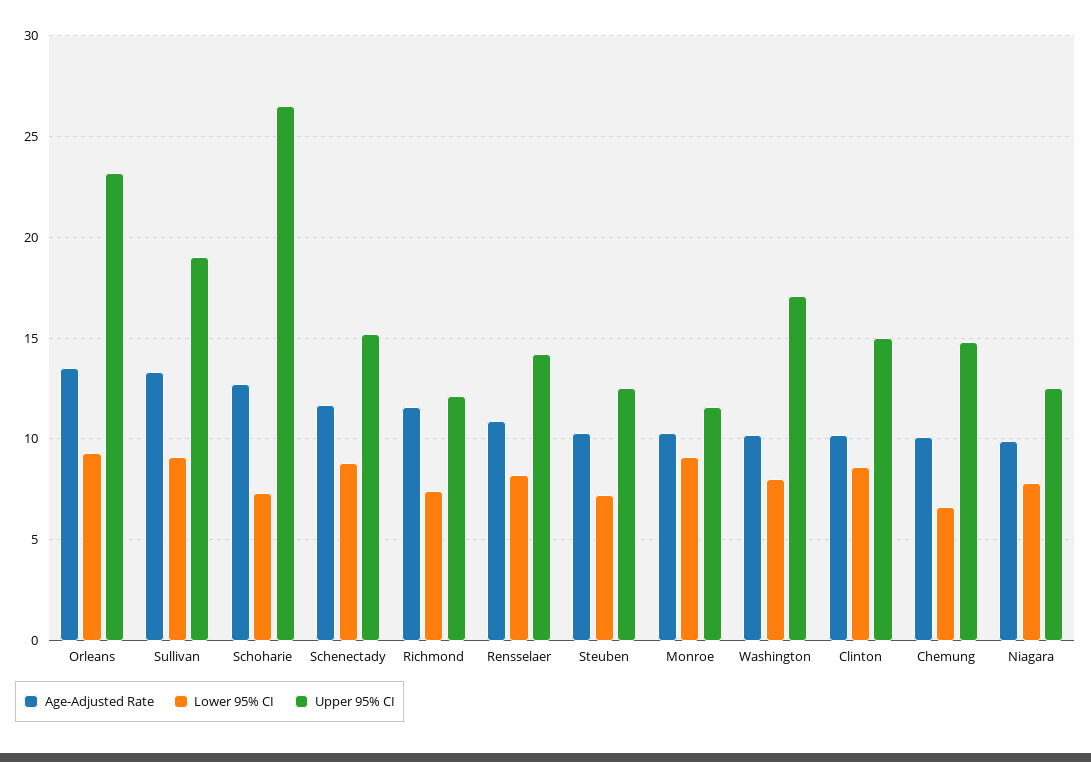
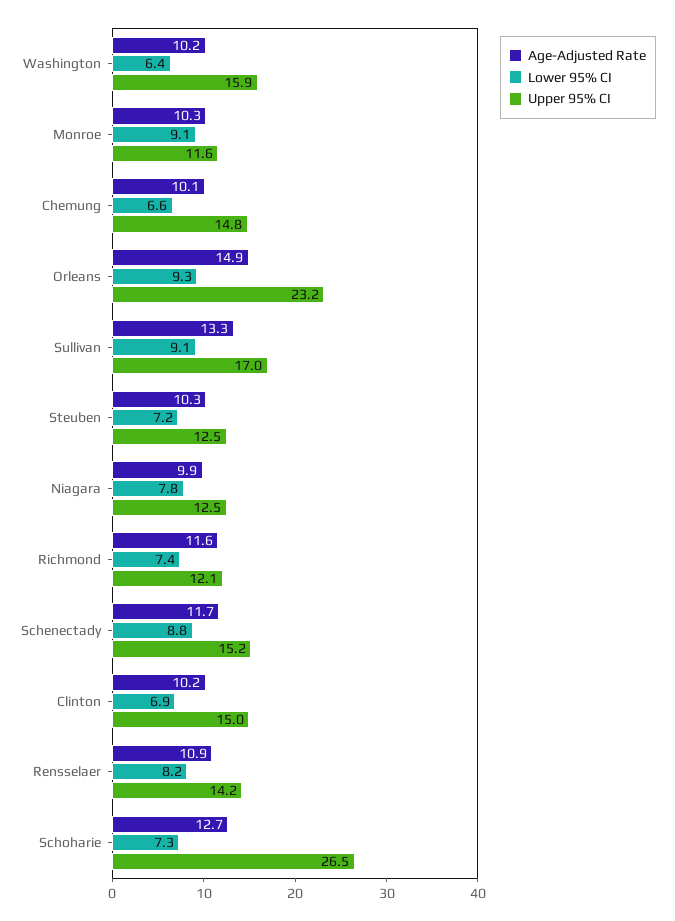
  {
    "Age-Adjusted Rate": {
-     "Orleans": 13.5,
+     "Orleans": 14.9,
      "Sullivan": 13.3,
      "Schoharie": 12.7,
      "Schenectady": 11.7,
      "Richmond": 11.6,
      "Rensselaer": 10.9,
      "Steuben": 10.3,
      "Monroe": 10.3,
      "Washington": 10.2,
      "Clinton": 10.2,
      "Chemung": 10.1,
      "Niagara": 9.9
    },
    "Lower 95% CI": {
      "Orleans": 9.3,
      "Sullivan": 9.1,
      "Schoharie": 7.3,
      "Schenectady": 8.8,
      "Richmond": 7.4,
      "Rensselaer": 8.2,
      "Steuben": 7.2,
      "Monroe": 9.1,
-     "Washington": 8,
+     "Washington": 6.4,
-     "Clinton": 8.5,
+     "Clinton": 6.9,
      "Chemung": 6.6,
      "Niagara": 7.8
    },
    "Upper 95% CI": {
      "Orleans": 23.2,
-     "Sullivan": 19,
+     "Sullivan": 17,
      "Schoharie": 26.5,
      "Schenectady": 15.2,
      "Richmond": 12.1,
      "Rensselaer": 14.2,
      "Steuben": 12.5,
      "Monroe": 11.6,
-     "Washington": 17,
+     "Washington": 15.9,
      "Clinton": 15,
      "Chemung": 14.8,
      "Niagara": 12.5
    }
  }

